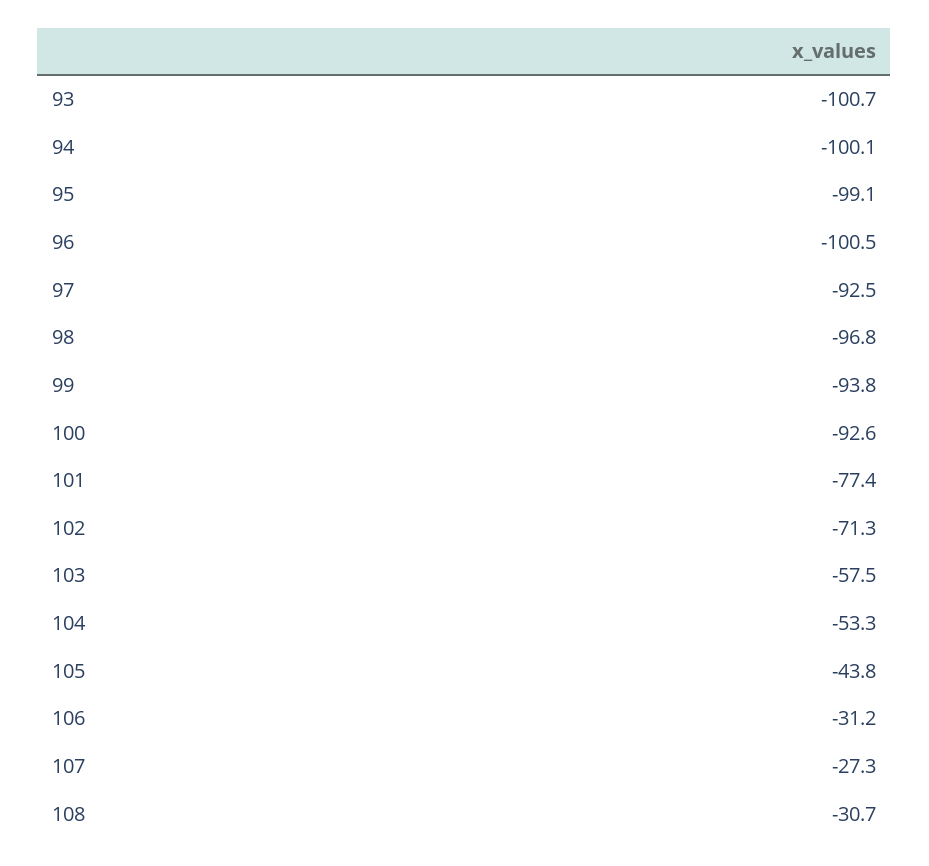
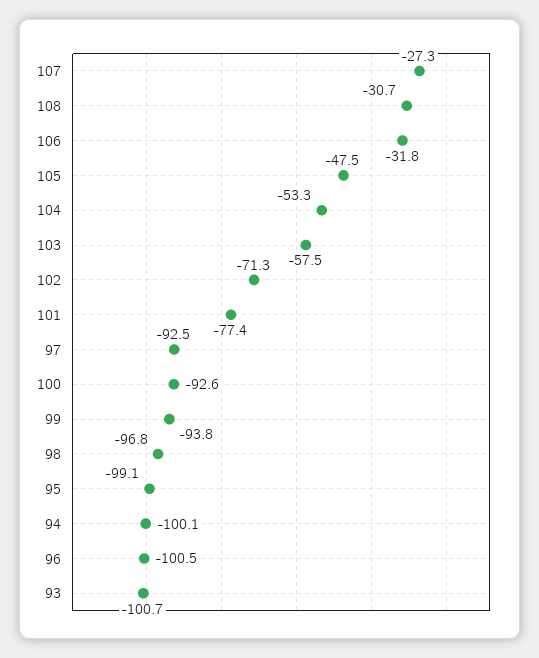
  {
    "93": -100.7,
    "94": -100.1,
    "95": -99.1,
    "96": -100.5,
    "97": -92.5,
    "98": -96.8,
    "99": -93.8,
    "100": -92.6,
    "101": -77.4,
    "102": -71.3,
    "103": -57.5,
    "104": -53.3,
-   "105": -43.8,
+   "105": -47.5,
-   "106": -31.2,
+   "106": -31.8,
    "107": -27.3,
    "108": -30.7
  }

